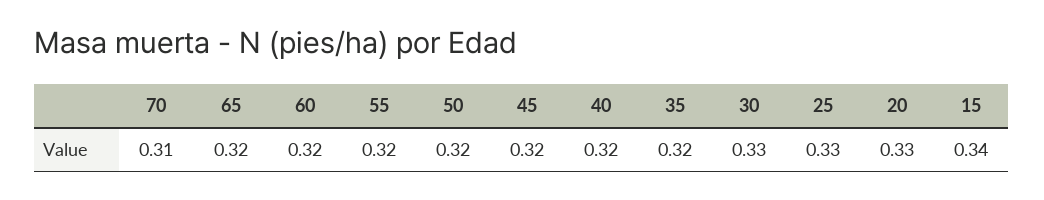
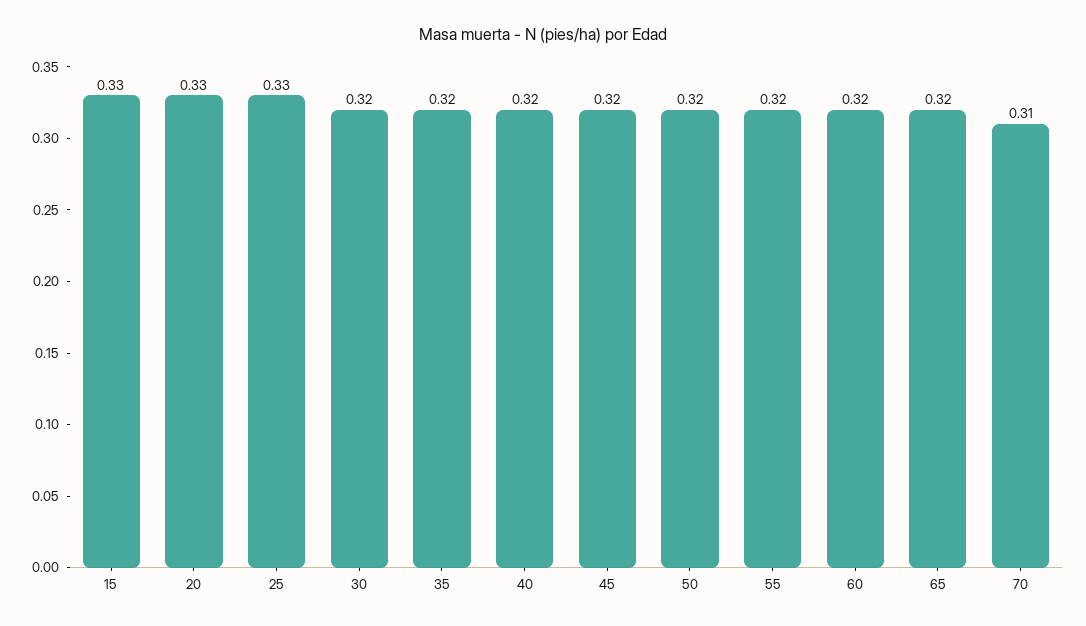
  {
    "70": 0.31,
    "65": 0.32,
    "60": 0.32,
    "55": 0.32,
    "50": 0.32,
    "45": 0.32,
    "40": 0.32,
    "35": 0.32,
-   "30": 0.33,
+   "30": 0.32,
    "25": 0.33,
    "20": 0.33,
-   "15": 0.34
+   "15": 0.33
  }

